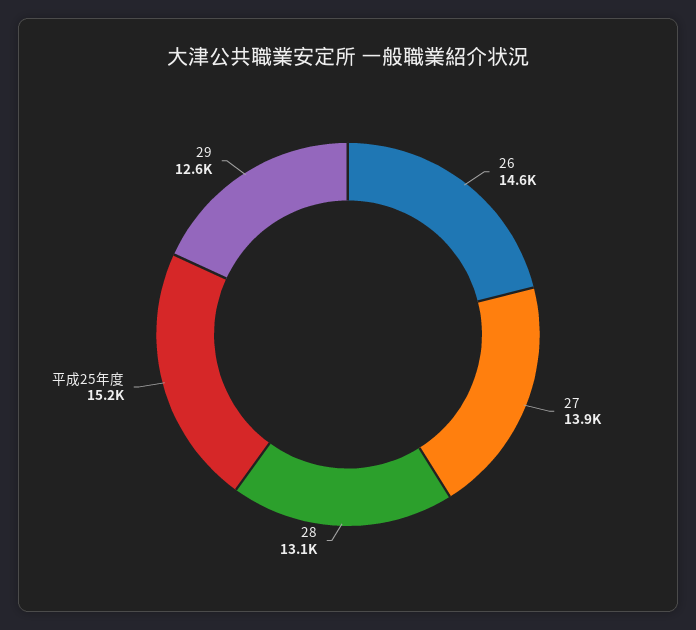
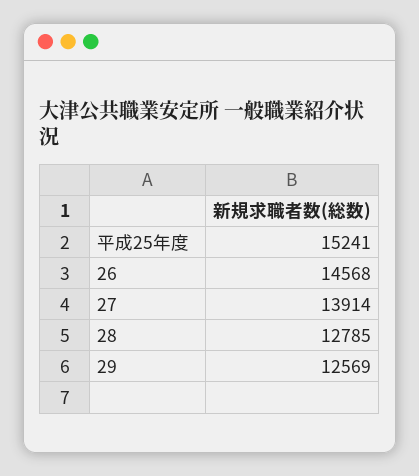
  {
    "26": 14568,
    "27": 13914,
-   "28": 13100,
+   "28": 12785,
    "平成25年度": 15241,
    "29": 12569
  }

